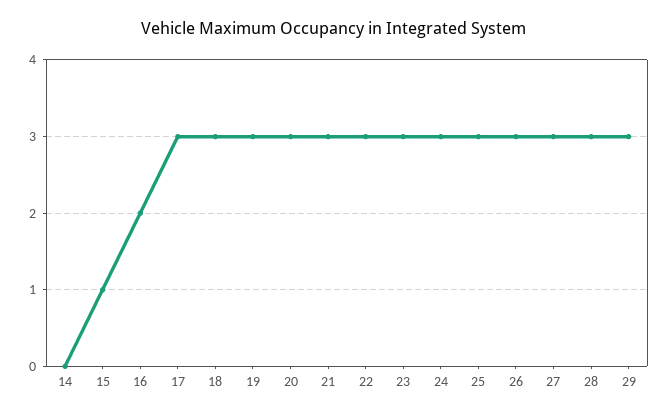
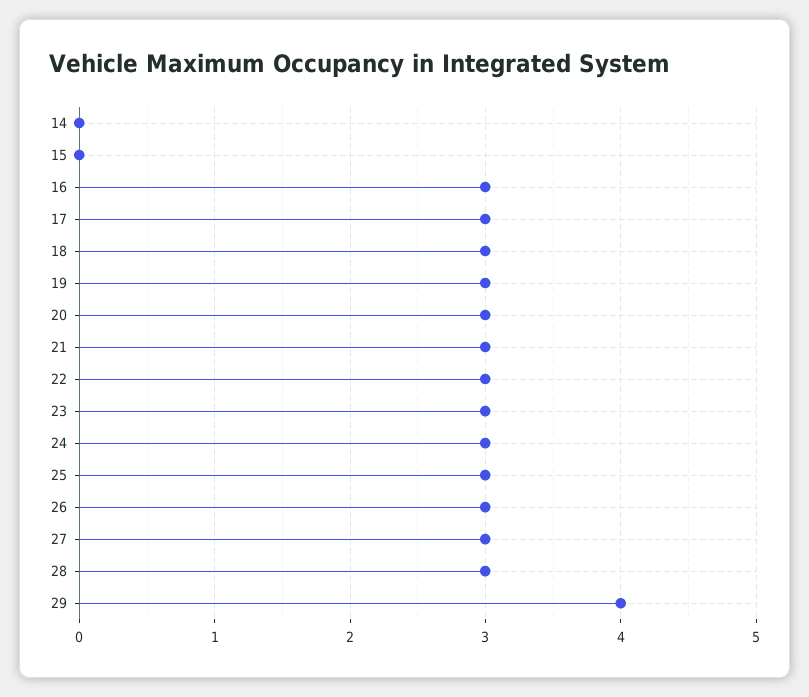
  {
    "14": 0,
-   "15": 1,
+   "15": 0,
-   "16": 2,
+   "16": 3,
    "17": 3,
    "18": 3,
    "19": 3,
    "20": 3,
    "21": 3,
    "22": 3,
    "23": 3,
    "24": 3,
    "25": 3,
    "26": 3,
    "27": 3,
    "28": 3,
-   "29": 3
+   "29": 4
  }

